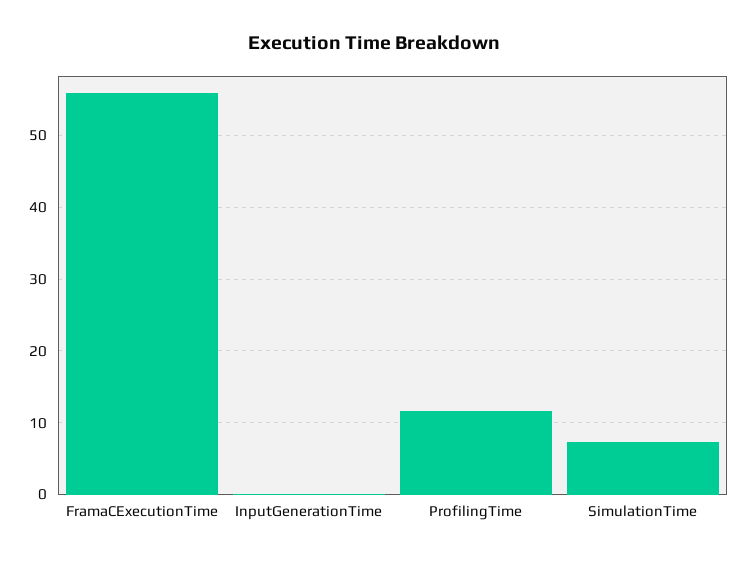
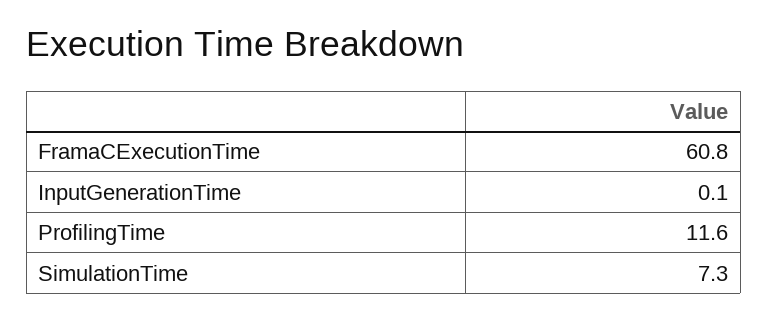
  {
-   "FramaCExecutionTime": 56,
+   "FramaCExecutionTime": 60.8,
    "InputGenerationTime": 0.1,
    "ProfilingTime": 11.6,
    "SimulationTime": 7.3
  }

